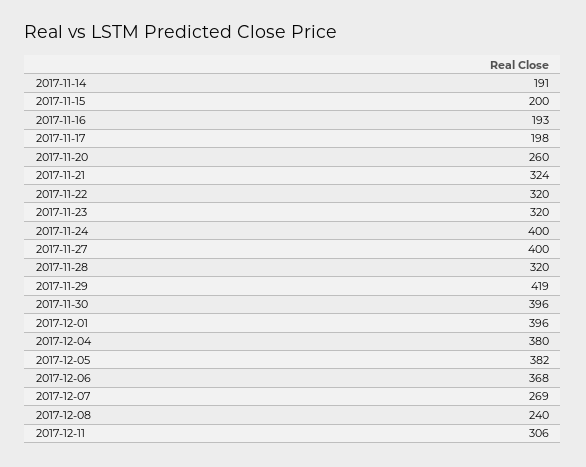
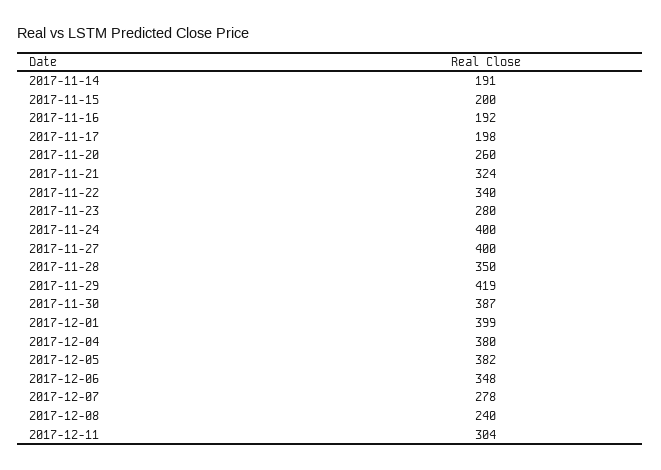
  {
    "2017-11-14": 191,
    "2017-11-15": 200,
-   "2017-11-16": 193,
+   "2017-11-16": 192,
    "2017-11-17": 198,
    "2017-11-20": 260,
    "2017-11-21": 324,
-   "2017-11-22": 320,
+   "2017-11-22": 340,
-   "2017-11-23": 320,
+   "2017-11-23": 280,
    "2017-11-24": 400,
    "2017-11-27": 400,
-   "2017-11-28": 320,
+   "2017-11-28": 350,
    "2017-11-29": 419,
-   "2017-11-30": 396,
+   "2017-11-30": 387,
-   "2017-12-01": 396,
+   "2017-12-01": 399,
    "2017-12-04": 380,
    "2017-12-05": 382,
-   "2017-12-06": 368,
+   "2017-12-06": 348,
-   "2017-12-07": 269,
+   "2017-12-07": 278,
    "2017-12-08": 240,
-   "2017-12-11": 306
+   "2017-12-11": 304
  }

